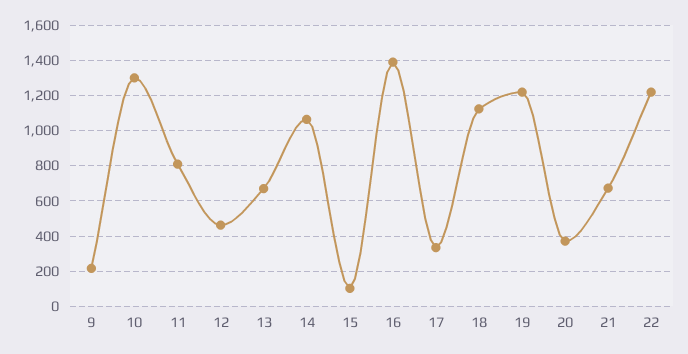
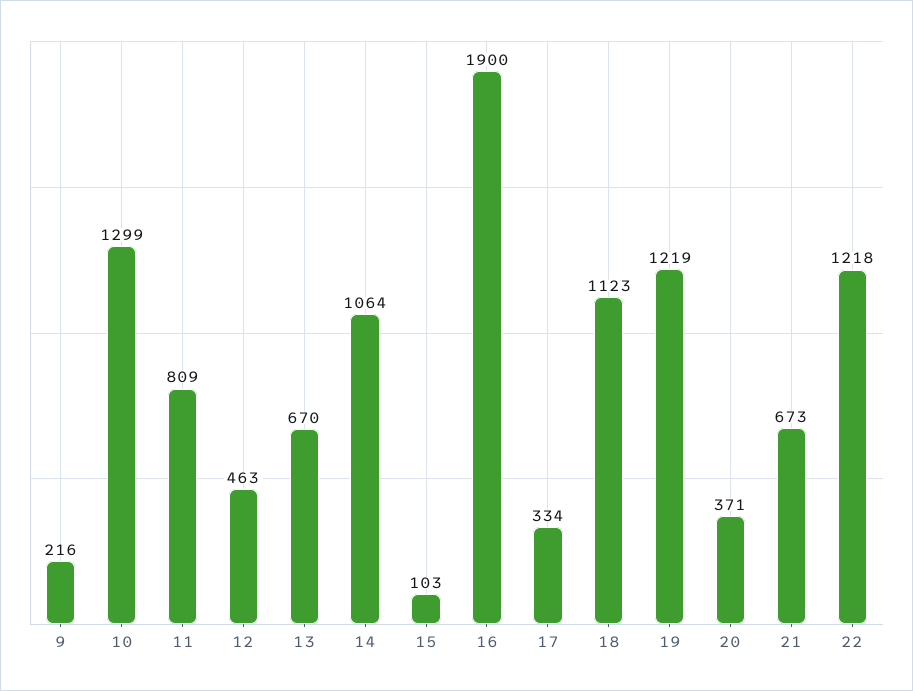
  {
    "9": 216,
    "10": 1299,
    "11": 809,
    "12": 463,
    "13": 670,
    "14": 1064,
    "15": 103,
-   "16": 1400,
+   "16": 1900,
    "17": 334,
    "18": 1123,
    "19": 1219,
    "20": 371,
    "21": 673,
    "22": 1218
  }

